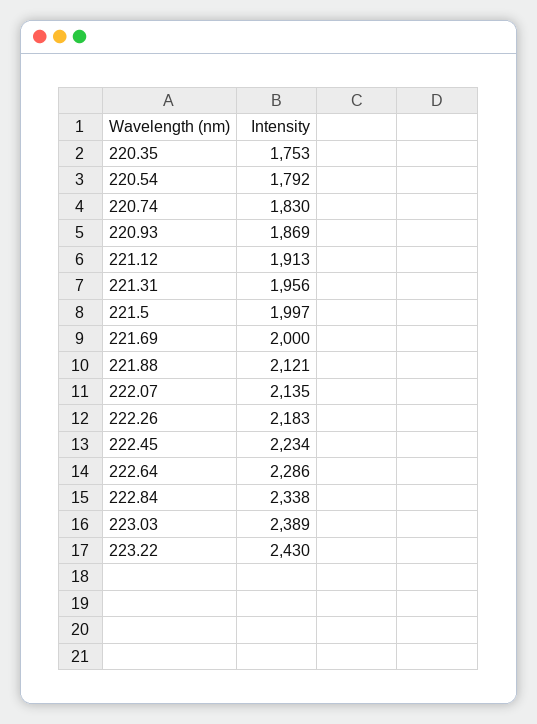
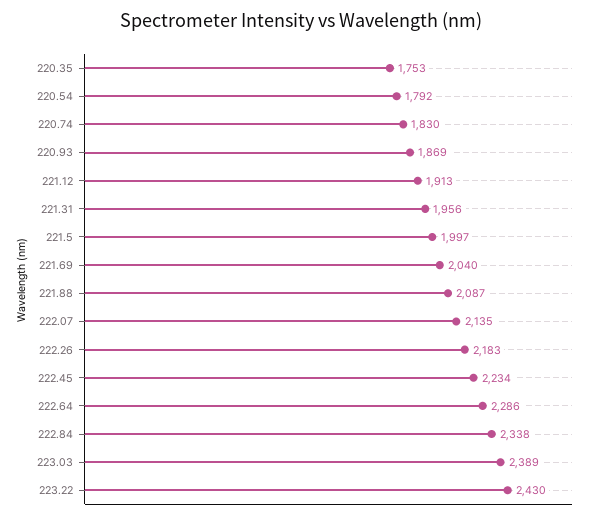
  {
    "220.35": 1753,
    "220.54": 1792,
    "220.74": 1830,
    "220.93": 1869,
    "221.12": 1913,
    "221.31": 1956,
    "221.5": 1997,
-   "221.69": 2000,
+   "221.69": 2040,
-   "221.88": 2121,
+   "221.88": 2087,
    "222.07": 2135,
    "222.26": 2183,
    "222.45": 2234,
    "222.64": 2286,
    "222.84": 2338,
    "223.03": 2389,
    "223.22": 2430
  }

